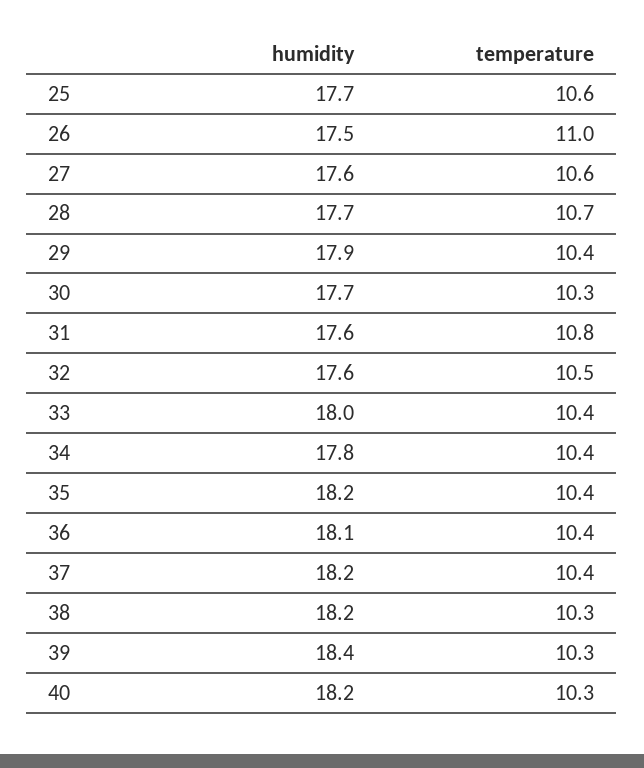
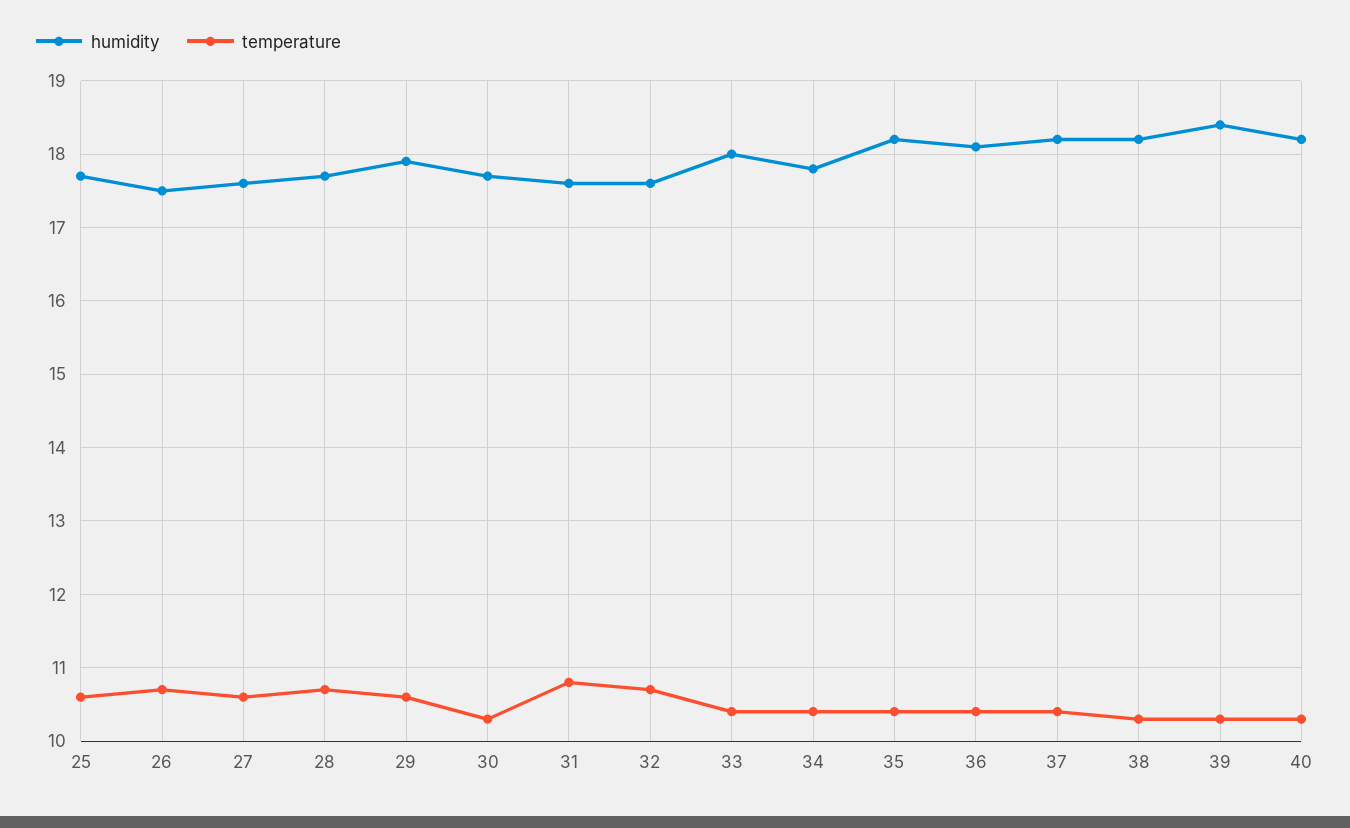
  {
    "humidity": {
      "25": 17.7,
      "26": 17.5,
      "27": 17.6,
      "28": 17.7,
      "29": 17.9,
      "30": 17.7,
      "31": 17.6,
      "32": 17.6,
      "33": 18,
      "34": 17.8,
      "35": 18.2,
      "36": 18.1,
      "37": 18.2,
      "38": 18.2,
      "39": 18.4,
      "40": 18.2
    },
    "temperature": {
      "25": 10.6,
-     "26": 11,
+     "26": 10.7,
      "27": 10.6,
      "28": 10.7,
-     "29": 10.4,
+     "29": 10.6,
      "30": 10.3,
      "31": 10.8,
-     "32": 10.5,
+     "32": 10.7,
      "33": 10.4,
      "34": 10.4,
      "35": 10.4,
      "36": 10.4,
      "37": 10.4,
      "38": 10.3,
      "39": 10.3,
      "40": 10.3
    }
  }

